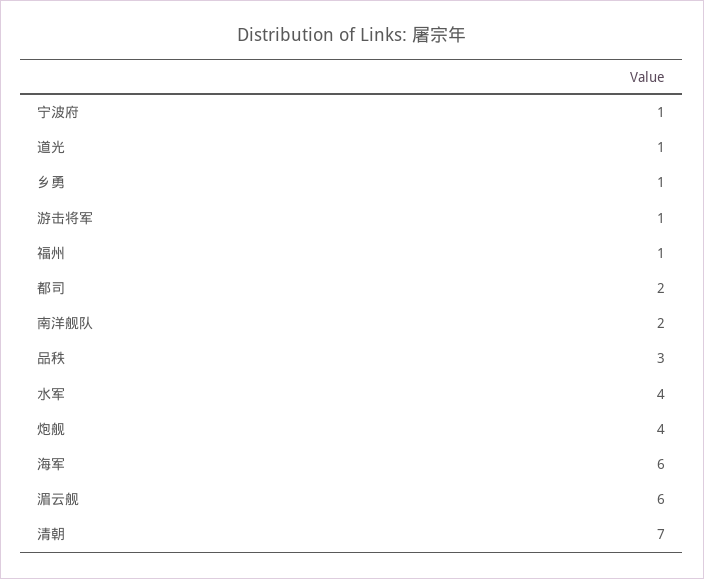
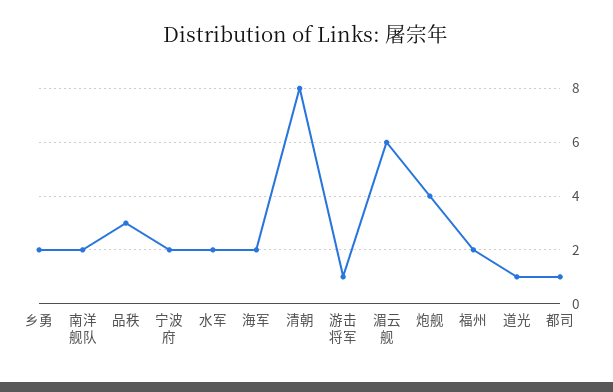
  {
-   "宁波府": 1,
+   "宁波府": 2,
    "道光": 1,
-   "乡勇": 1,
+   "乡勇": 2,
    "游击将军": 1,
-   "福州": 1,
+   "福州": 2,
-   "都司": 2,
+   "都司": 1,
    "南洋舰队": 2,
    "品秩": 3,
-   "水军": 4,
+   "水军": 2,
    "炮舰": 4,
-   "海军": 6,
+   "海军": 2,
    "湄云舰": 6,
-   "清朝": 7
+   "清朝": 8
  }

